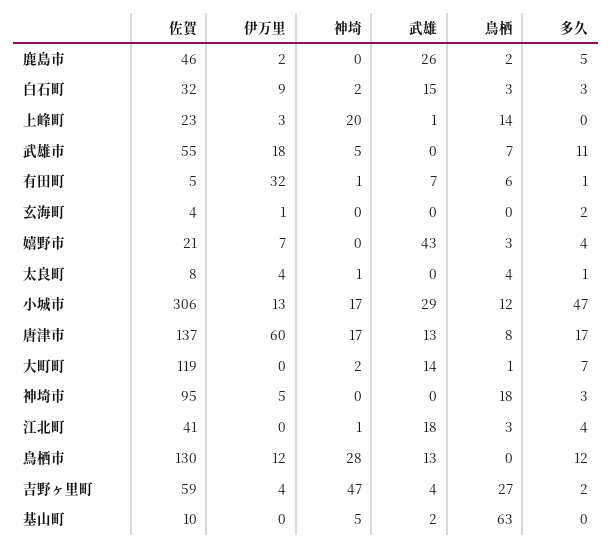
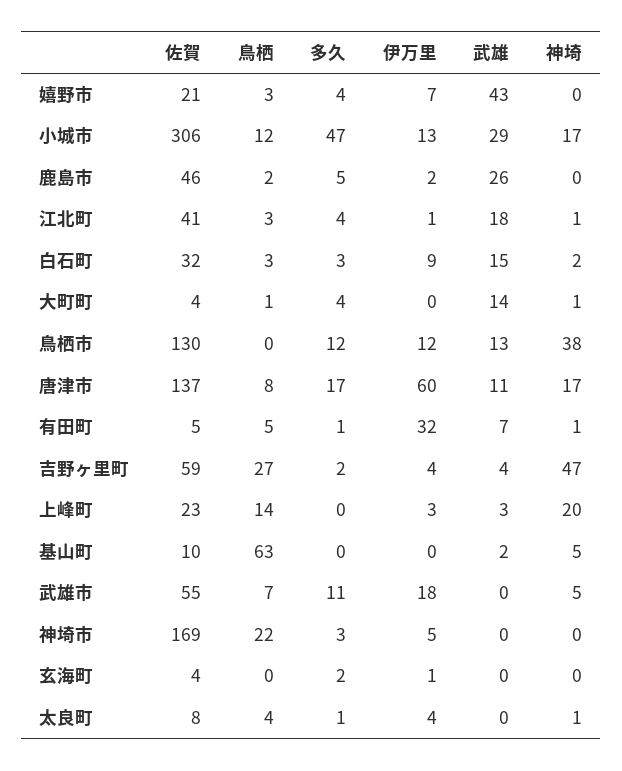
  {
    "佐賀": {
      "鹿島市": 46,
      "白石町": 32,
      "上峰町": 23,
      "武雄市": 55,
      "有田町": 5,
      "玄海町": 4,
      "嬉野市": 21,
      "太良町": 8,
      "小城市": 306,
      "唐津市": 137,
-     "大町町": 119,
+     "大町町": 4,
-     "神埼市": 95,
+     "神埼市": 169,
      "江北町": 41,
      "鳥栖市": 130,
      "吉野ヶ里町": 59,
      "基山町": 10
    },
    "伊万里": {
      "鹿島市": 2,
      "白石町": 9,
      "上峰町": 3,
      "武雄市": 18,
      "有田町": 32,
      "玄海町": 1,
      "嬉野市": 7,
      "太良町": 4,
      "小城市": 13,
      "唐津市": 60,
      "大町町": 0,
      "神埼市": 5,
-     "江北町": 0,
+     "江北町": 1,
      "鳥栖市": 12,
      "吉野ヶ里町": 4,
      "基山町": 0
    },
    "神埼": {
      "鹿島市": 0,
      "白石町": 2,
      "上峰町": 20,
      "武雄市": 5,
      "有田町": 1,
      "玄海町": 0,
      "嬉野市": 0,
      "太良町": 1,
      "小城市": 17,
      "唐津市": 17,
-     "大町町": 2,
+     "大町町": 1,
      "神埼市": 0,
      "江北町": 1,
-     "鳥栖市": 28,
+     "鳥栖市": 38,
      "吉野ヶ里町": 47,
      "基山町": 5
    },
    "武雄": {
      "鹿島市": 26,
      "白石町": 15,
-     "上峰町": 1,
+     "上峰町": 3,
      "武雄市": 0,
      "有田町": 7,
      "玄海町": 0,
      "嬉野市": 43,
      "太良町": 0,
      "小城市": 29,
-     "唐津市": 13,
+     "唐津市": 11,
      "大町町": 14,
      "神埼市": 0,
      "江北町": 18,
      "鳥栖市": 13,
      "吉野ヶ里町": 4,
      "基山町": 2
    },
    "鳥栖": {
      "鹿島市": 2,
      "白石町": 3,
      "上峰町": 14,
      "武雄市": 7,
-     "有田町": 6,
+     "有田町": 5,
      "玄海町": 0,
      "嬉野市": 3,
      "太良町": 4,
      "小城市": 12,
      "唐津市": 8,
      "大町町": 1,
-     "神埼市": 18,
+     "神埼市": 22,
      "江北町": 3,
      "鳥栖市": 0,
      "吉野ヶ里町": 27,
      "基山町": 63
    },
    "多久": {
      "鹿島市": 5,
      "白石町": 3,
      "上峰町": 0,
      "武雄市": 11,
      "有田町": 1,
      "玄海町": 2,
      "嬉野市": 4,
      "太良町": 1,
      "小城市": 47,
      "唐津市": 17,
-     "大町町": 7,
+     "大町町": 4,
      "神埼市": 3,
      "江北町": 4,
      "鳥栖市": 12,
      "吉野ヶ里町": 2,
      "基山町": 0
    }
  }

